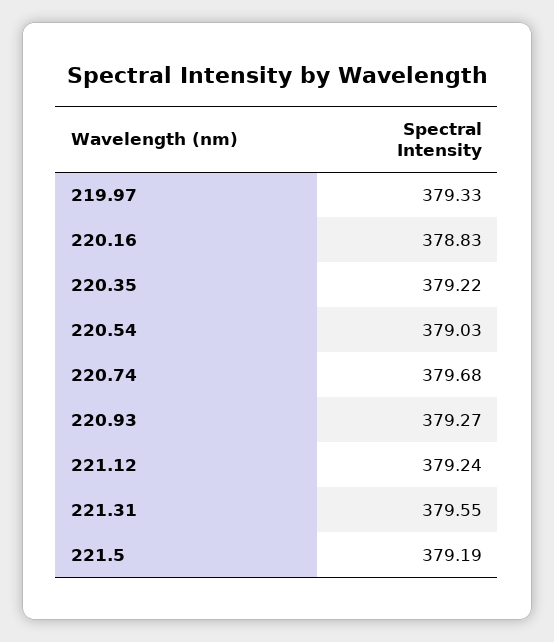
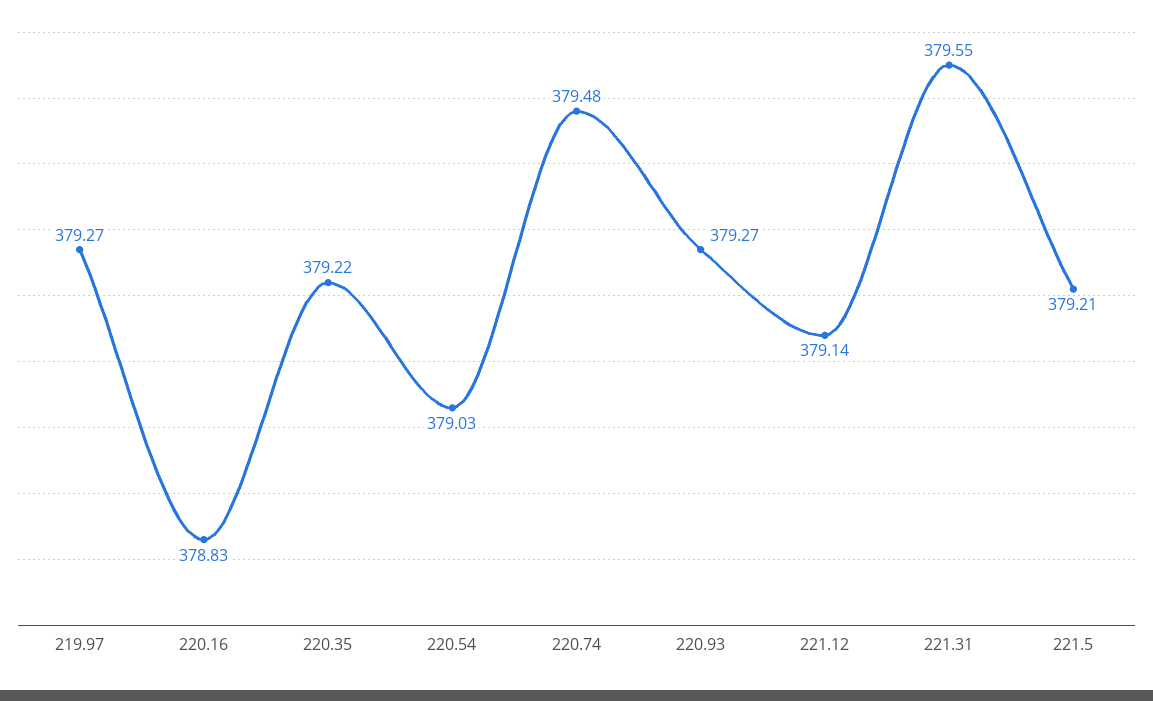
  {
-   "219.97": 379.33,
+   "219.97": 379.27,
    "220.16": 378.83,
    "220.35": 379.22,
    "220.54": 379.03,
-   "220.74": 379.68,
+   "220.74": 379.48,
    "220.93": 379.27,
-   "221.12": 379.24,
+   "221.12": 379.14,
    "221.31": 379.55,
-   "221.5": 379.19
+   "221.5": 379.21
  }

